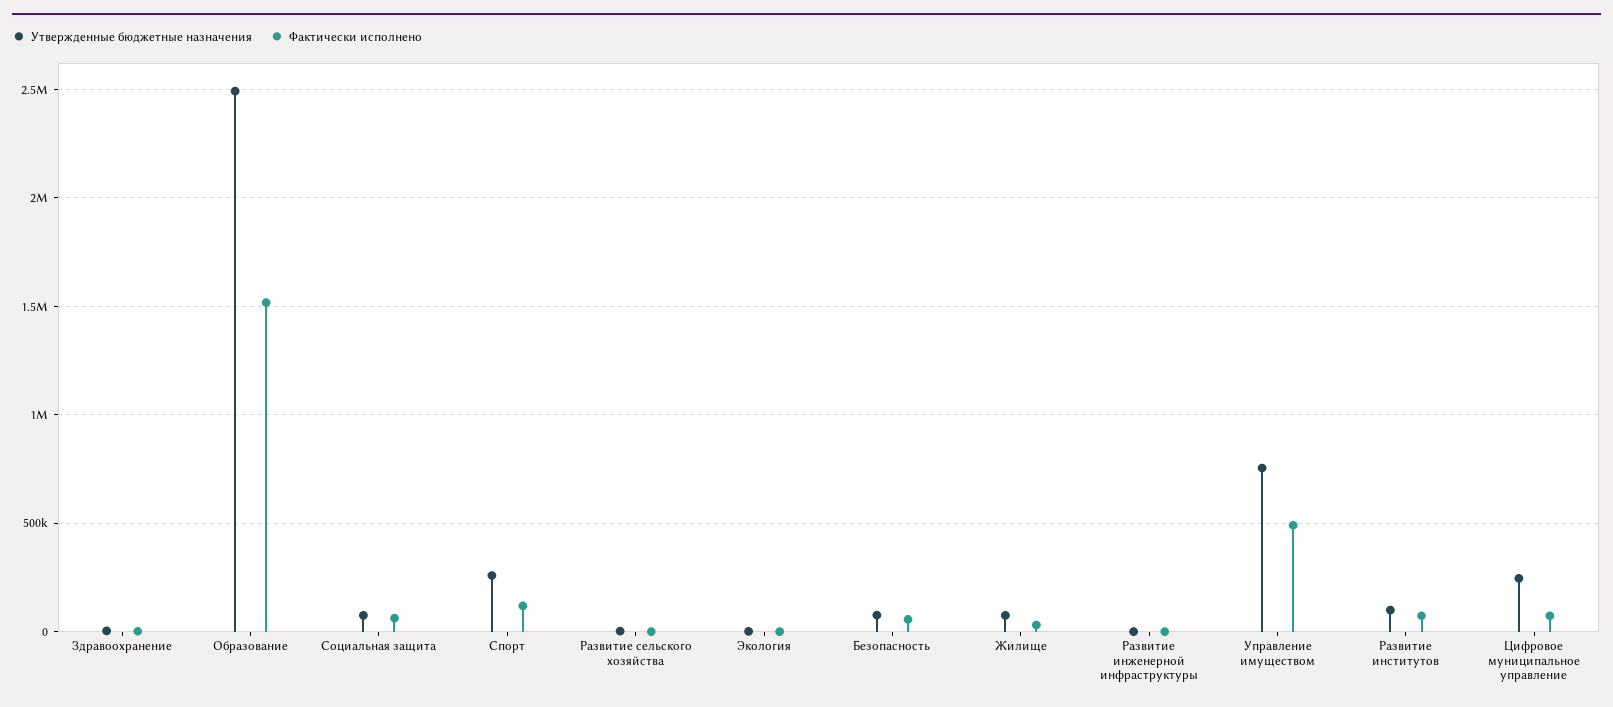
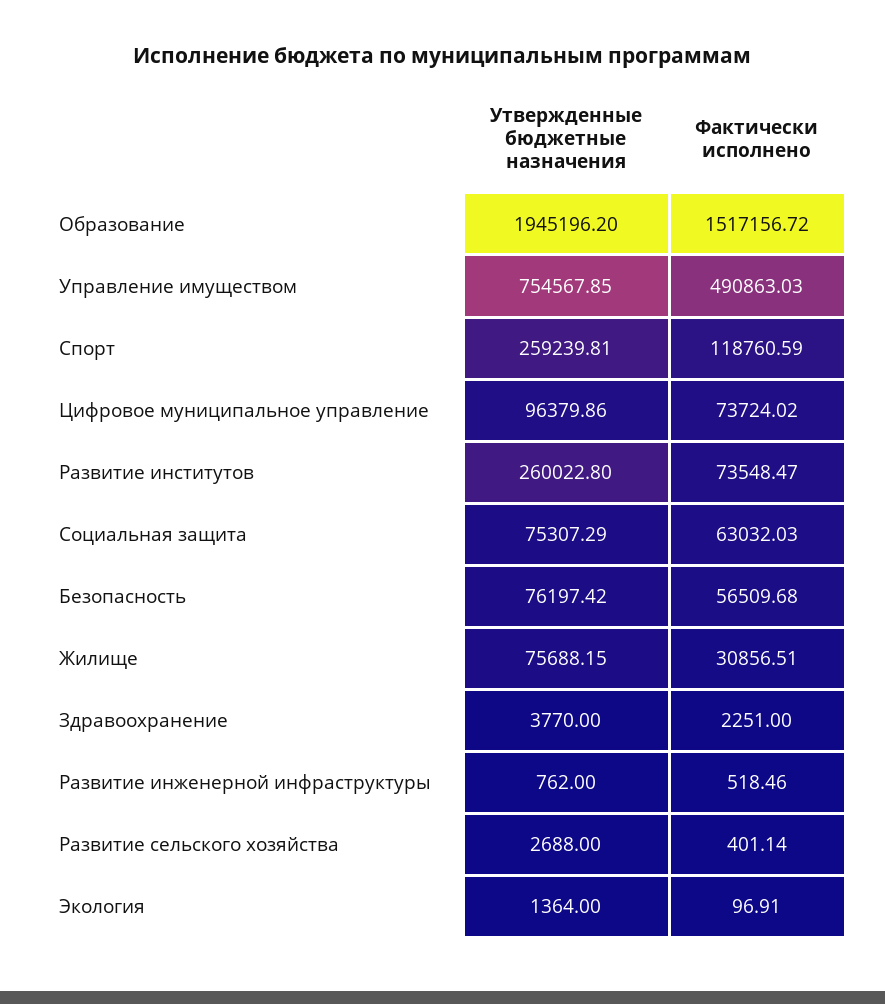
  {
    "Утвержденные бюджетные назначения": {
      "Здравоохранение": 3770,
-     "Образование": 2500000,
+     "Образование": 1945196.2,
      "Социальная защита": 75307.29,
      "Спорт": 259239.81,
      "Развитие сельского хозяйства": 2688,
      "Экология": 1364,
      "Безопасность": 76197.42,
      "Жилище": 75688.15,
      "Развитие инженерной инфраструктуры": 762,
      "Управление имуществом": 754567.85,
-     "Развитие институтов": 100000,
+     "Развитие институтов": 260022.8,
-     "Цифровое муниципальное управление": 250000
+     "Цифровое муниципальное управление": 96379.86
    },
    "Фактически исполнено": {
      "Здравоохранение": 2251,
      "Образование": 1517156.72,
      "Социальная защита": 63032.03,
      "Спорт": 118760.59,
      "Развитие сельского хозяйства": 401.14,
      "Экология": 96.91,
      "Безопасность": 56509.68,
      "Жилище": 30856.51,
      "Развитие инженерной инфраструктуры": 518.46,
      "Управление имуществом": 490863.03,
      "Развитие институтов": 73548.47,
      "Цифровое муниципальное управление": 73724.02
    }
  }

